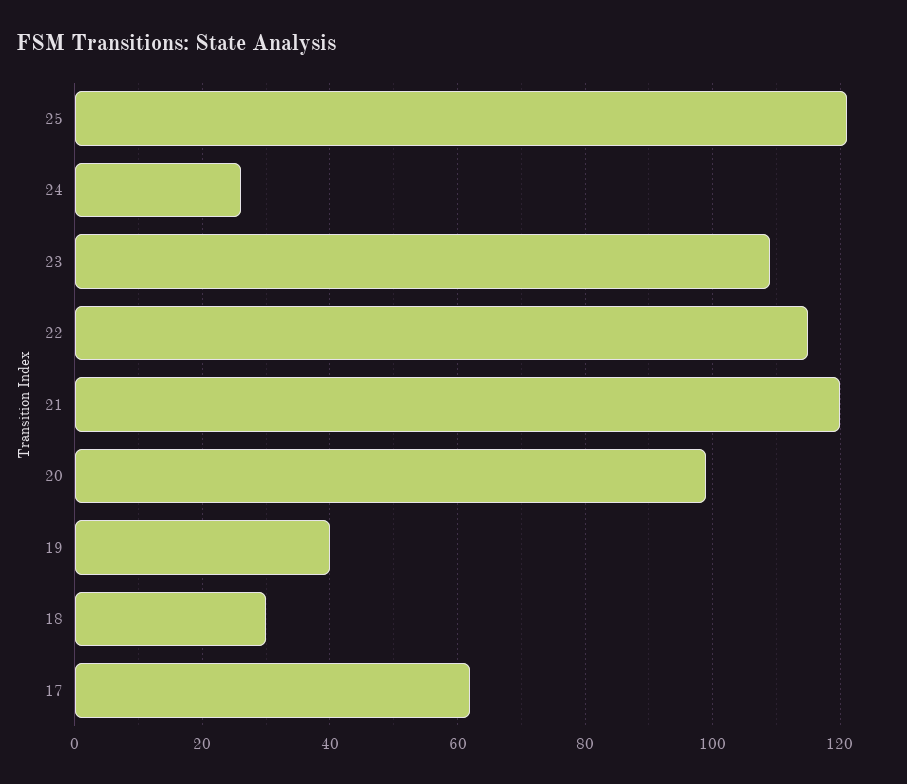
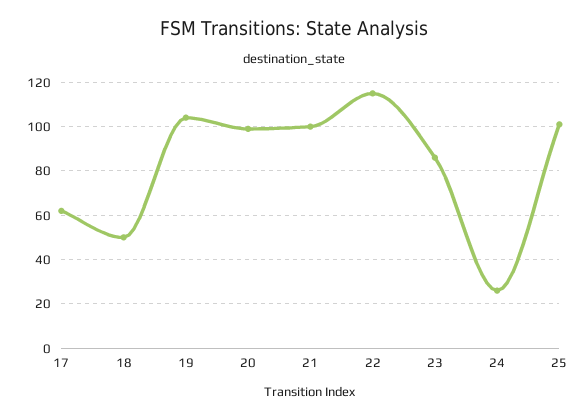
  {
-   "25": 120,
+   "25": 100,
    "24": 25,
-   "23": 110,
+   "23": 85,
    "22": 115,
-   "21": 120,
+   "21": 100,
    "20": 100,
-   "19": 40,
+   "19": 105,
-   "18": 30,
+   "18": 50,
    "17": 60
  }

